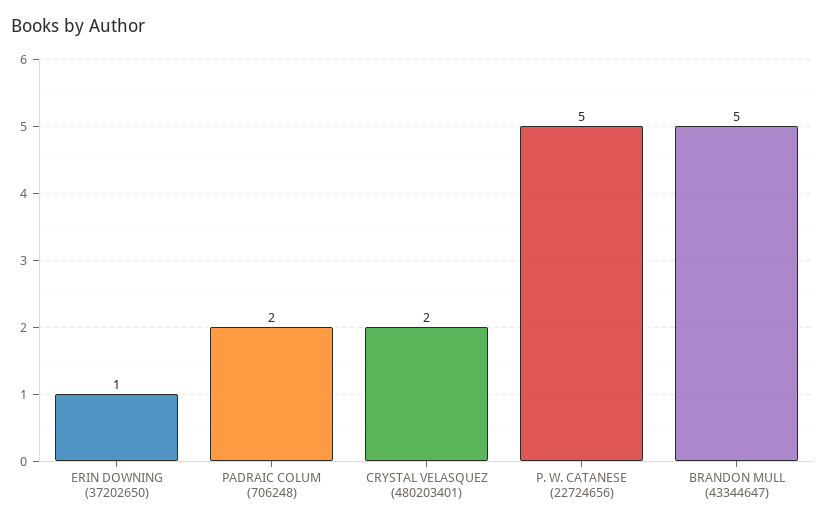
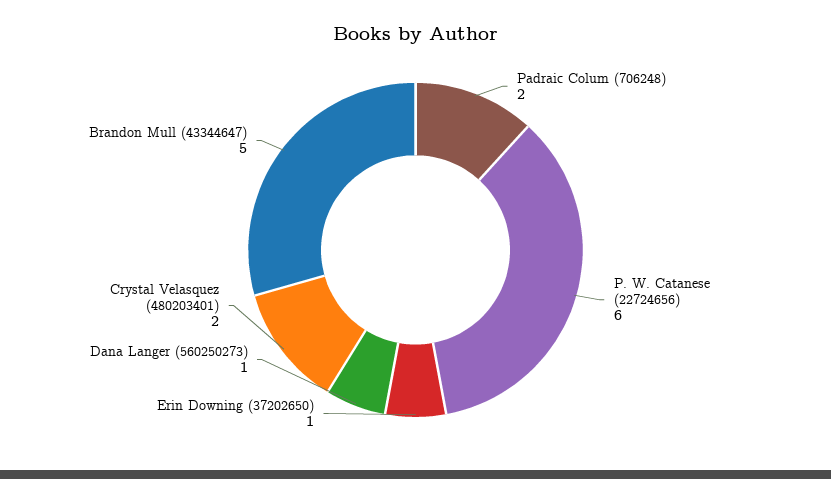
  {
    "ERIN DOWNING (37202650)": 1,
    "PADRAIC COLUM (706248)": 2,
    "CRYSTAL VELASQUEZ (480203401)": 2,
-   "P. W. CATANESE (22724656)": 5,
+   "P. W. CATANESE (22724656)": 6,
-   "BRANDON MULL (43344647)": 5
+   "BRANDON MULL (43344647)": 5,
+   "Dana Langer (560250273)": 1
  }

